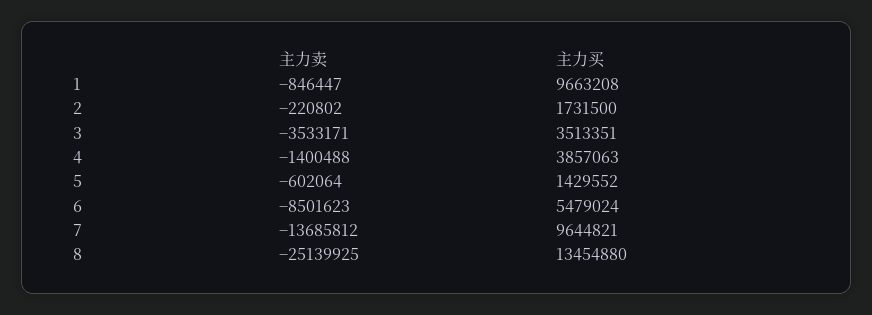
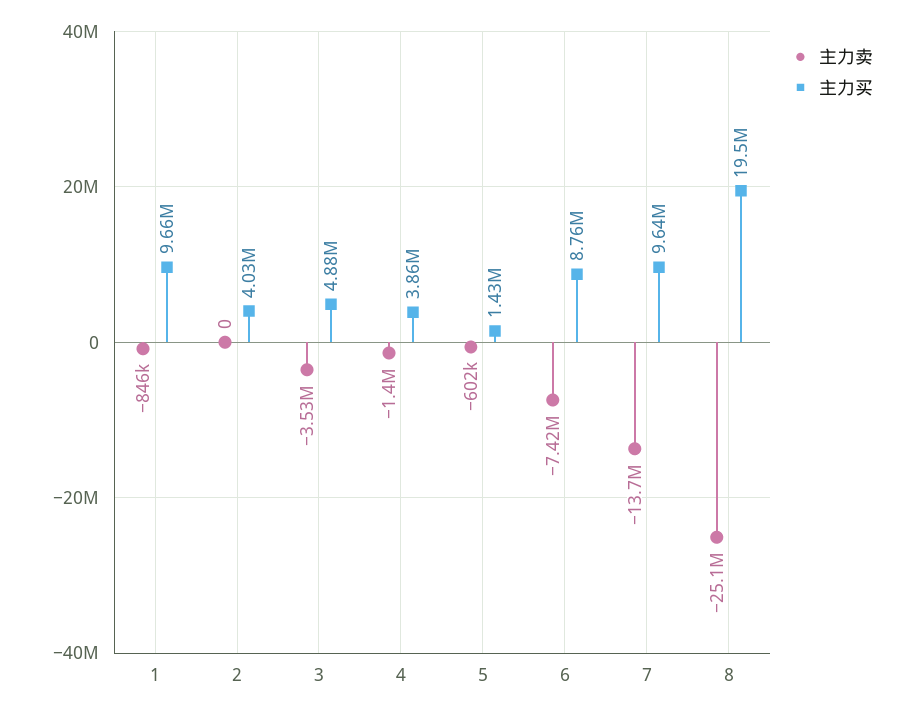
  {
    "主力卖": {
      "1": -846447,
-     "2": -220802,
+     "2": 0,
      "3": -3533171,
      "4": -1400488,
      "5": -602064,
-     "6": -8501623,
+     "6": -7420000,
      "7": -13685812,
      "8": -25139925
    },
    "主力买": {
      "1": 9663208,
-     "2": 1731500,
+     "2": 4030000,
-     "3": 3513351,
+     "3": 4880000,
      "4": 3857063,
      "5": 1429552,
-     "6": 5479024,
+     "6": 8760000,
      "7": 9644821,
-     "8": 13454880
+     "8": 19500000
    }
  }

